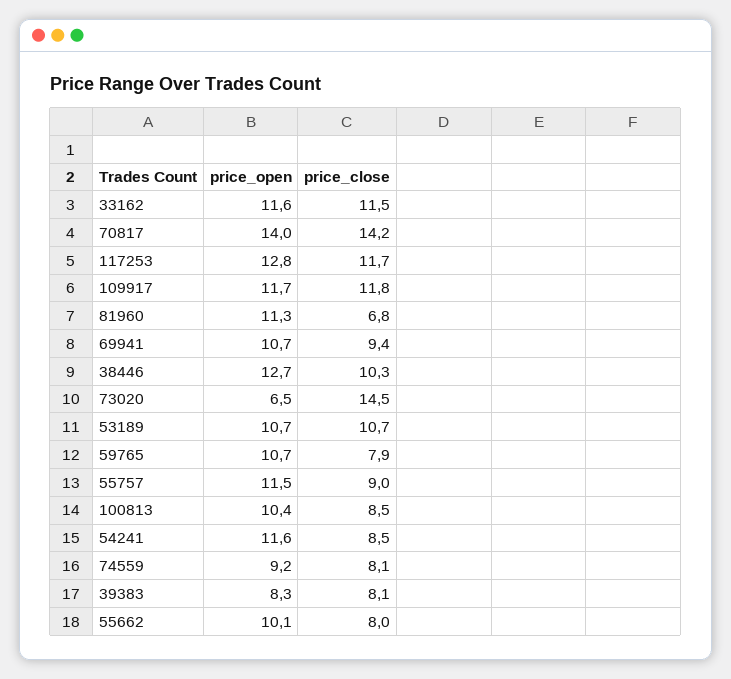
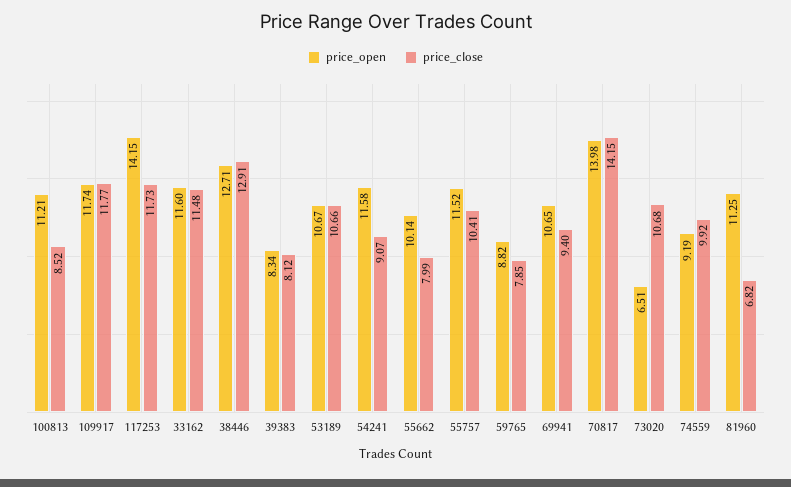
  {
    "price_open": {
      "33162": 11.6,
      "70817": 13.98,
-     "117253": 12.8,
+     "117253": 14.15,
      "109917": 11.74,
      "81960": 11.25,
      "69941": 10.65,
      "38446": 12.71,
      "73020": 6.51,
      "53189": 10.67,
-     "59765": 10.7,
+     "59765": 8.82,
      "55757": 11.52,
-     "100813": 10.4,
+     "100813": 11.21,
      "54241": 11.58,
      "74559": 9.19,
      "39383": 8.34,
      "55662": 10.14
    },
    "price_close": {
      "33162": 11.48,
      "70817": 14.15,
      "117253": 11.73,
      "109917": 11.77,
      "81960": 6.82,
      "69941": 9.4,
-     "38446": 10.3,
+     "38446": 12.91,
-     "73020": 14.5,
+     "73020": 10.68,
      "53189": 10.66,
      "59765": 7.85,
-     "55757": 9,
+     "55757": 10.41,
      "100813": 8.52,
-     "54241": 8.5,
+     "54241": 9.07,
-     "74559": 8.1,
+     "74559": 9.92,
      "39383": 8.12,
      "55662": 7.99
    }
  }

